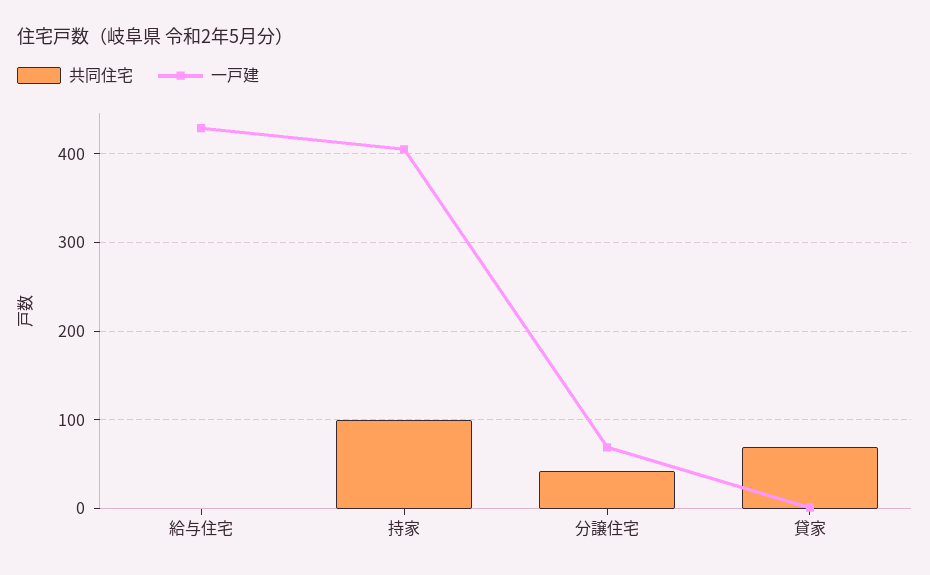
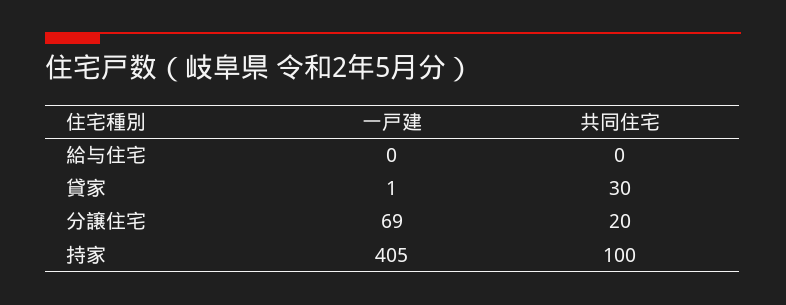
  {
    "共同住宅": {
      "給与住宅": 0,
      "持家": 100,
-     "分譲住宅": 40,
+     "分譲住宅": 20,
-     "貸家": 70
+     "貸家": 30
    },
    "一戸建": {
-     "給与住宅": 430,
+     "給与住宅": 0,
      "持家": 405,
      "分譲住宅": 69,
      "貸家": 1
    }
  }

